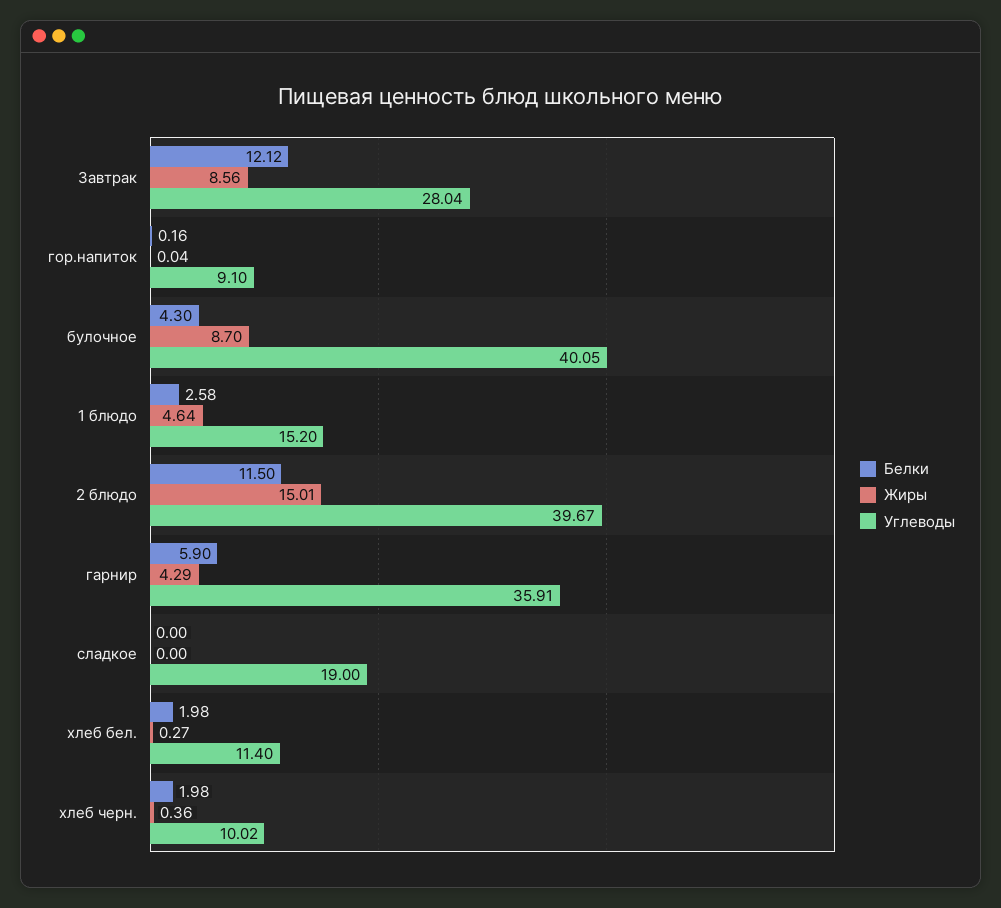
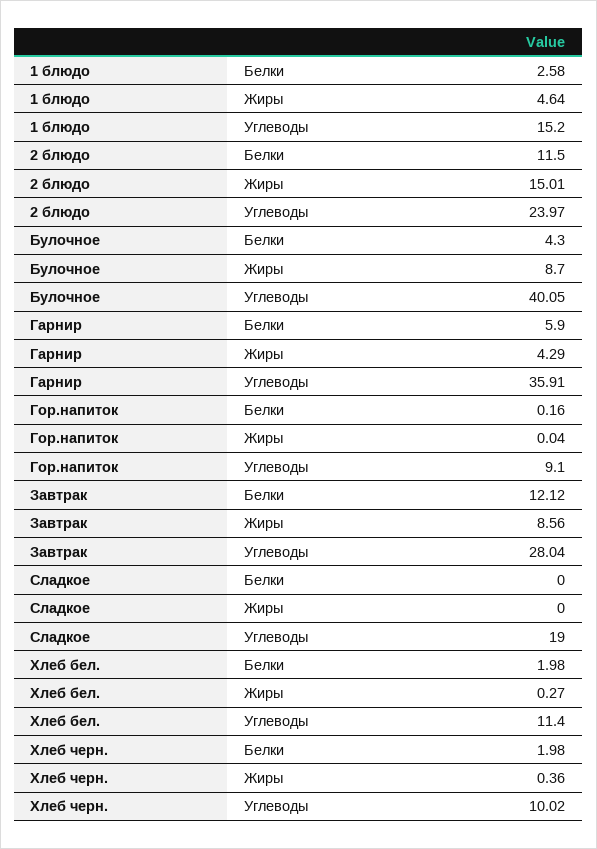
  {
    "Белки": {
      "Завтрак": 12.12,
      "гор.напиток": 0.16,
      "булочное": 4.3,
      "1 блюдо": 2.58,
      "2 блюдо": 11.5,
      "гарнир": 5.9,
      "сладкое": 0,
      "хлеб бел.": 1.98,
      "хлеб черн.": 1.98
    },
    "Жиры": {
      "Завтрак": 8.56,
      "гор.напиток": 0.04,
      "булочное": 8.7,
      "1 блюдо": 4.64,
      "2 блюдо": 15.01,
      "гарнир": 4.29,
      "сладкое": 0,
      "хлеб бел.": 0.27,
      "хлеб черн.": 0.36
    },
    "Углеводы": {
      "Завтрак": 28.04,
      "гор.напиток": 9.1,
      "булочное": 40.05,
      "1 блюдо": 15.2,
-     "2 блюдо": 39.67,
+     "2 блюдо": 23.97,
      "гарнир": 35.91,
      "сладкое": 19,
      "хлеб бел.": 11.4,
      "хлеб черн.": 10.02
    }
  }

